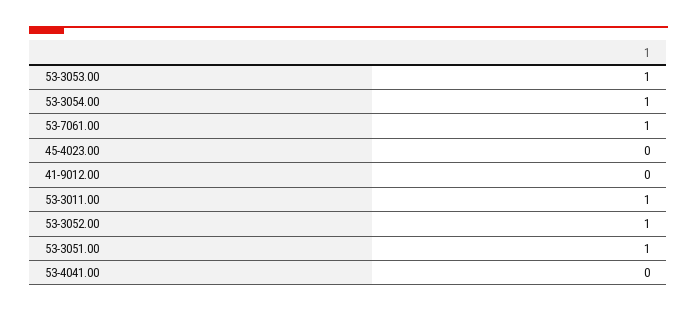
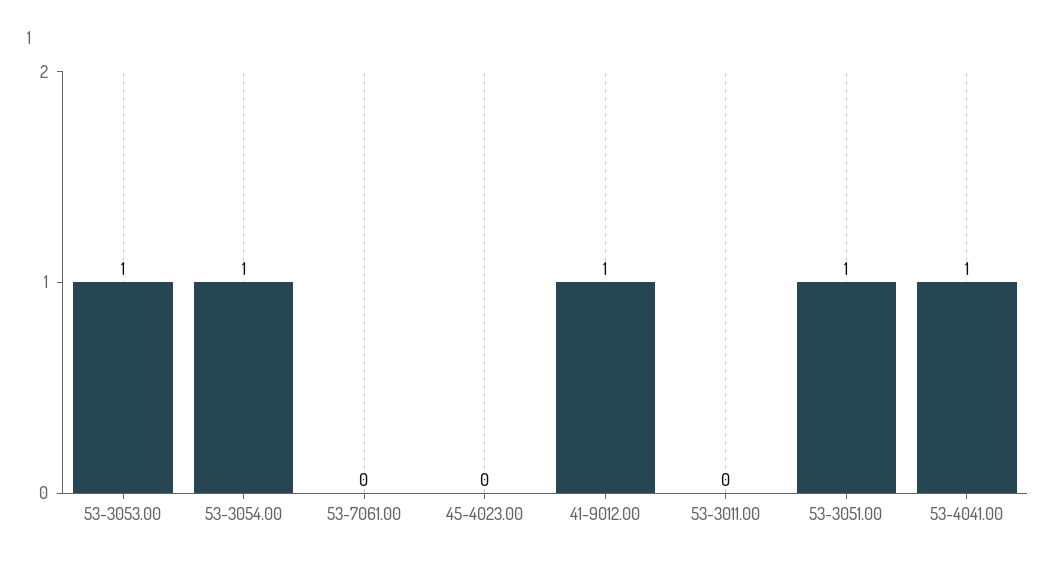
  {
    "53-3053.00": 1,
    "53-3054.00": 1,
-   "53-7061.00": 1,
+   "53-7061.00": 0,
    "45-4023.00": 0,
-   "41-9012.00": 0,
+   "41-9012.00": 1,
-   "53-3011.00": 1,
+   "53-3011.00": 0,
-   "53-3052.00": 1,
    "53-3051.00": 1,
-   "53-4041.00": 0
+   "53-4041.00": 1
  }

